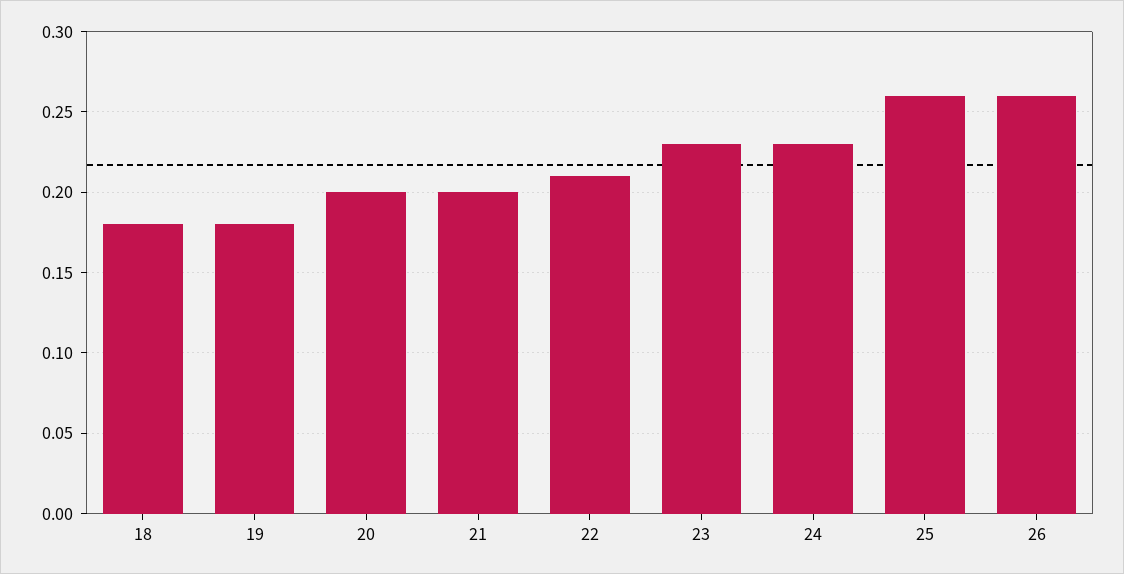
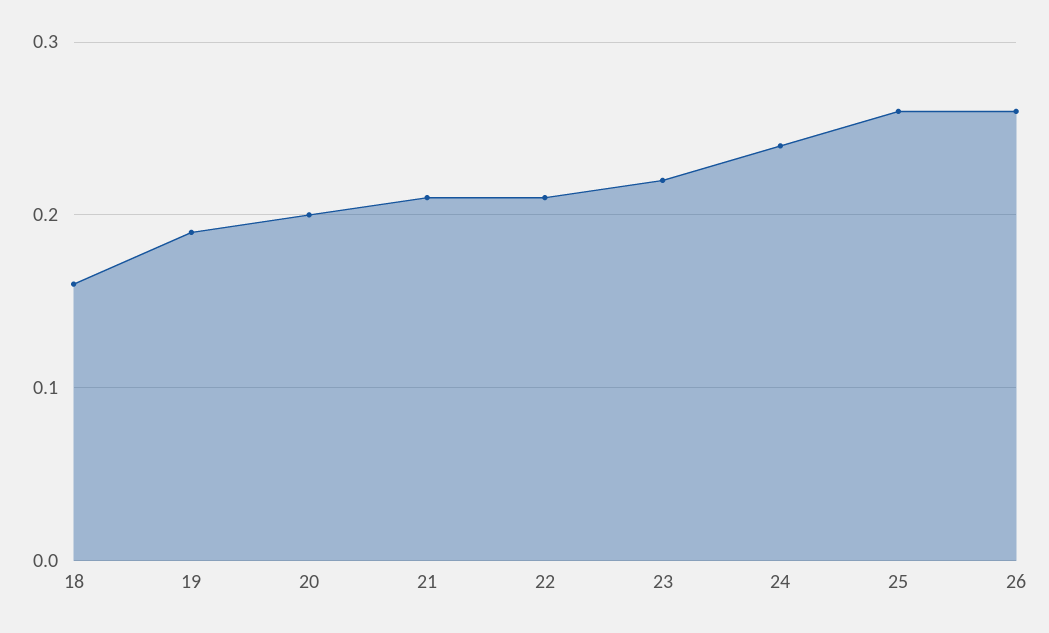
  {
-   "18": 0.18,
+   "18": 0.16,
-   "19": 0.18,
+   "19": 0.19,
    "20": 0.2,
-   "21": 0.2,
+   "21": 0.21,
    "22": 0.21,
-   "23": 0.23,
+   "23": 0.22,
-   "24": 0.23,
+   "24": 0.24,
    "25": 0.26,
    "26": 0.26
  }

